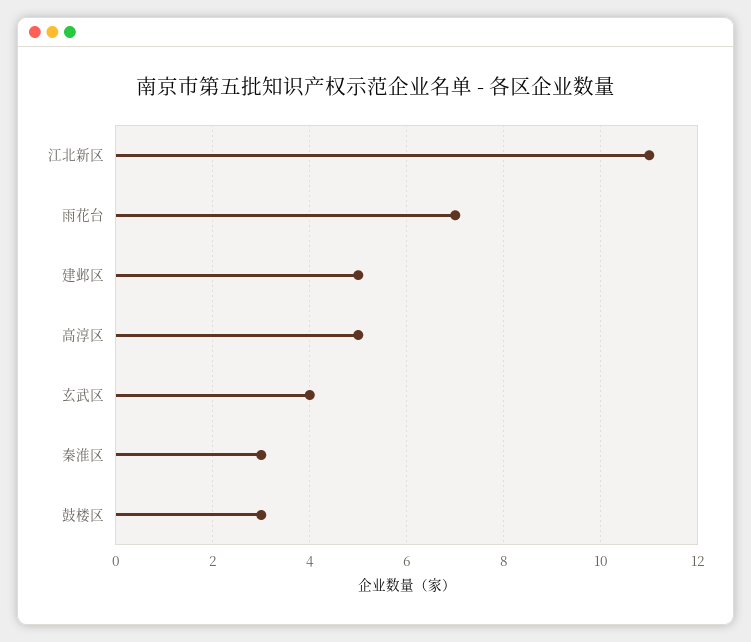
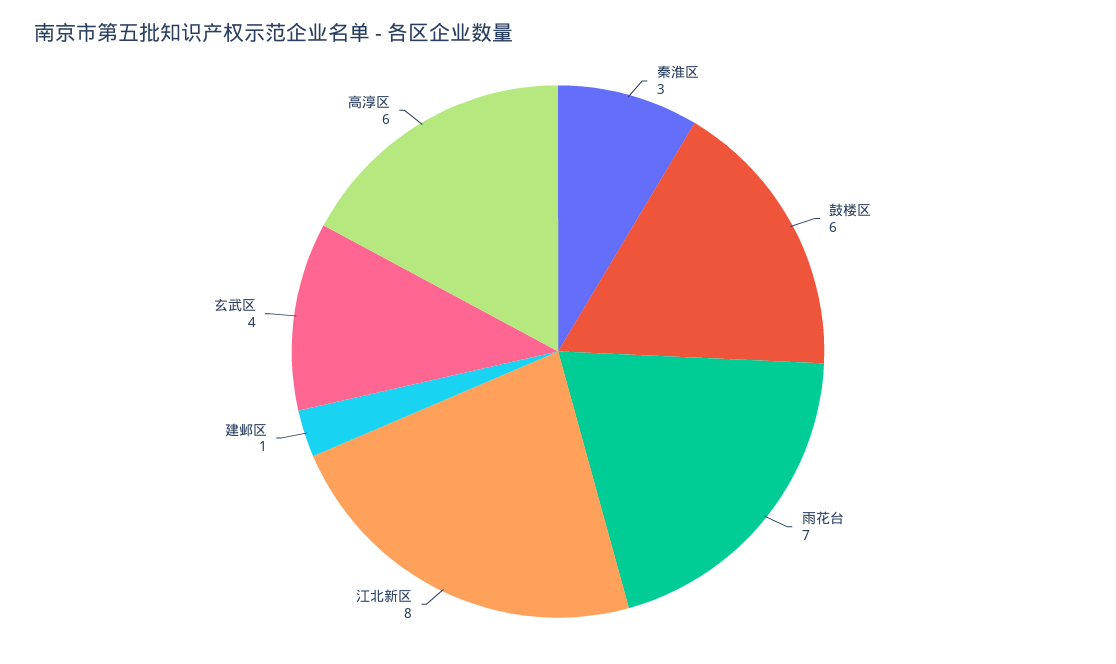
  {
-   "江北新区": 11,
+   "江北新区": 8,
    "雨花台": 7,
-   "建邺区": 5,
+   "建邺区": 1,
-   "高淳区": 5,
+   "高淳区": 6,
    "玄武区": 4,
    "秦淮区": 3,
-   "鼓楼区": 3
+   "鼓楼区": 6
  }

